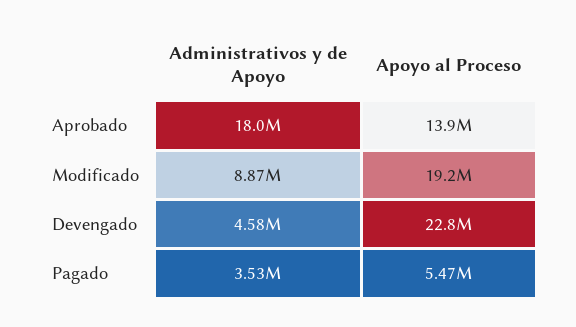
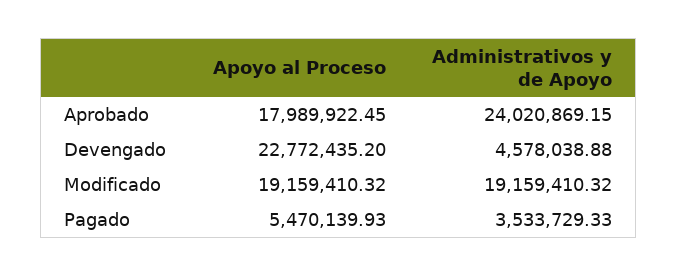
  {
    "Administrativos y de Apoyo": {
-     "Aprobado": 18000000,
+     "Aprobado": 24020869.15,
-     "Modificado": 8870000,
+     "Modificado": 19159410.32,
      "Devengado": 4578038.88,
      "Pagado": 3533729.33
    },
    "Apoyo al Proceso": {
-     "Aprobado": 13900000,
+     "Aprobado": 17989922.45,
      "Modificado": 19159410.32,
      "Devengado": 22772435.2,
      "Pagado": 5470139.93
    }
  }

